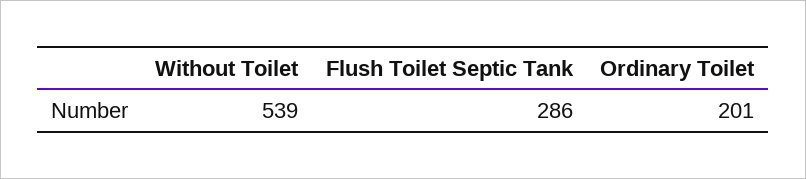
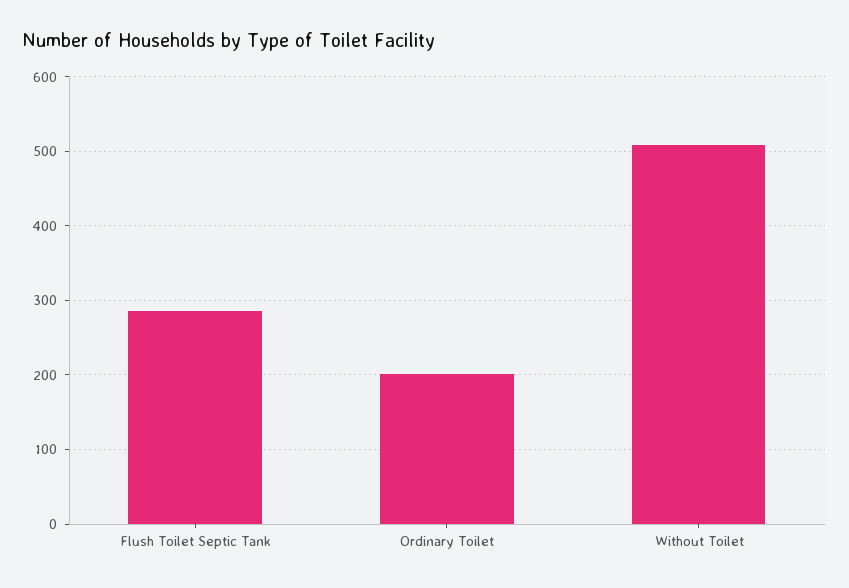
  {
-   "Without Toilet": 539,
+   "Without Toilet": 510,
    "Flush Toilet Septic Tank": 286,
    "Ordinary Toilet": 201
  }

